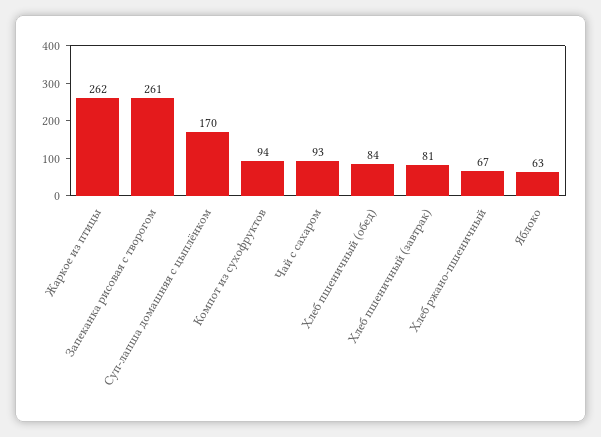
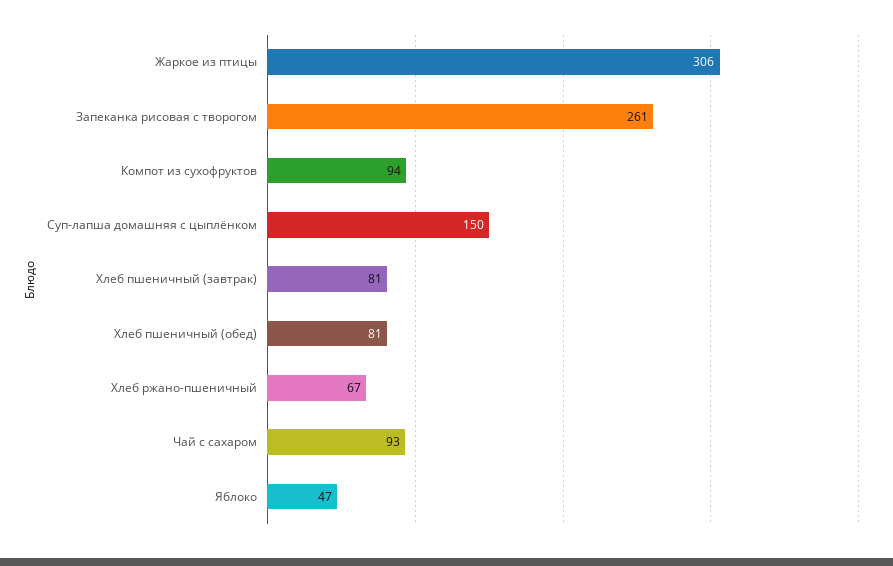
  {
-   "Жаркое из птицы": 262,
+   "Жаркое из птицы": 306,
    "Запеканка рисовая с творогом": 261,
-   "Суп-лапша домашняя с цыплёнком": 170,
+   "Суп-лапша домашняя с цыплёнком": 150,
    "Компот из сухофруктов": 94,
    "Чай с сахаром": 93,
-   "Хлеб пшеничный (обед)": 84,
+   "Хлеб пшеничный (обед)": 81,
    "Хлеб пшеничный (завтрак)": 81,
    "Хлеб ржано-пшеничный": 67,
-   "Яблоко": 63
+   "Яблоко": 47
  }

